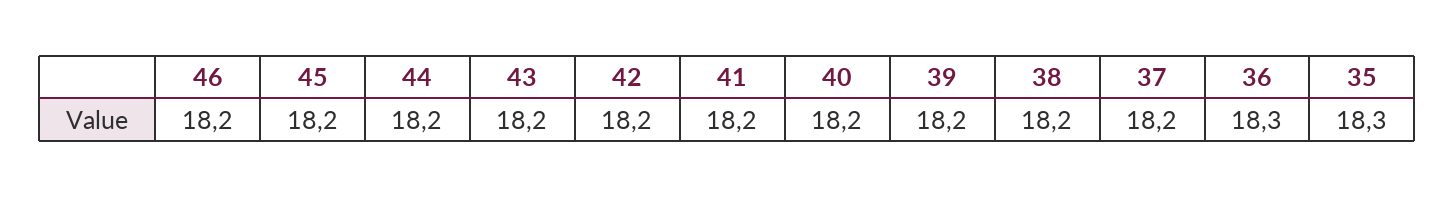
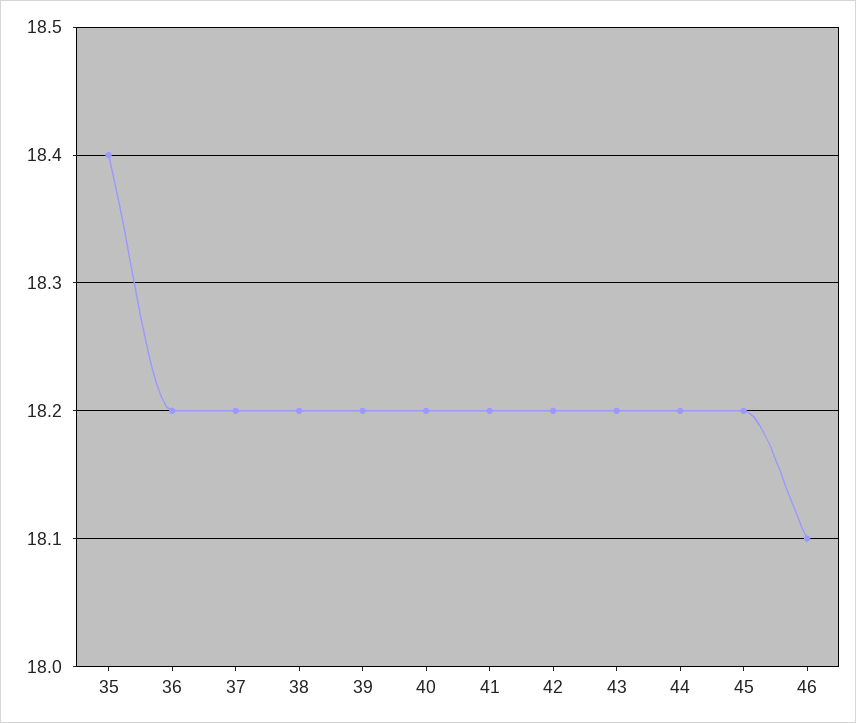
  {
-   "46": 18.2,
+   "46": 18.1,
    "45": 18.2,
    "44": 18.2,
    "43": 18.2,
    "42": 18.2,
    "41": 18.2,
    "40": 18.2,
    "39": 18.2,
    "38": 18.2,
    "37": 18.2,
-   "36": 18.3,
+   "36": 18.2,
-   "35": 18.3
+   "35": 18.4
  }

